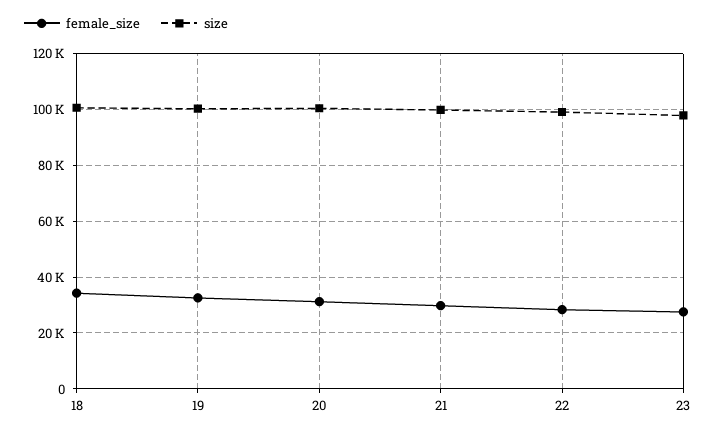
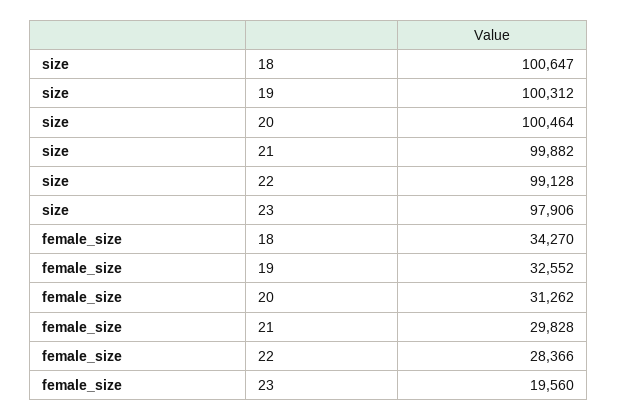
  {
    "female_size": {
      "18": 34270,
      "19": 32552,
      "20": 31262,
      "21": 29828,
      "22": 28366,
-     "23": 27500
+     "23": 19560
    },
    "size": {
      "18": 100647,
      "19": 100312,
      "20": 100464,
      "21": 99882,
      "22": 99128,
      "23": 97906
    }
  }

